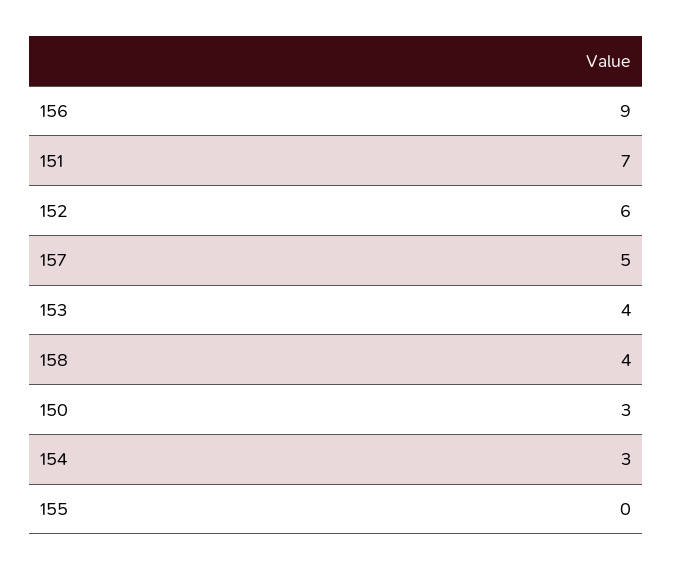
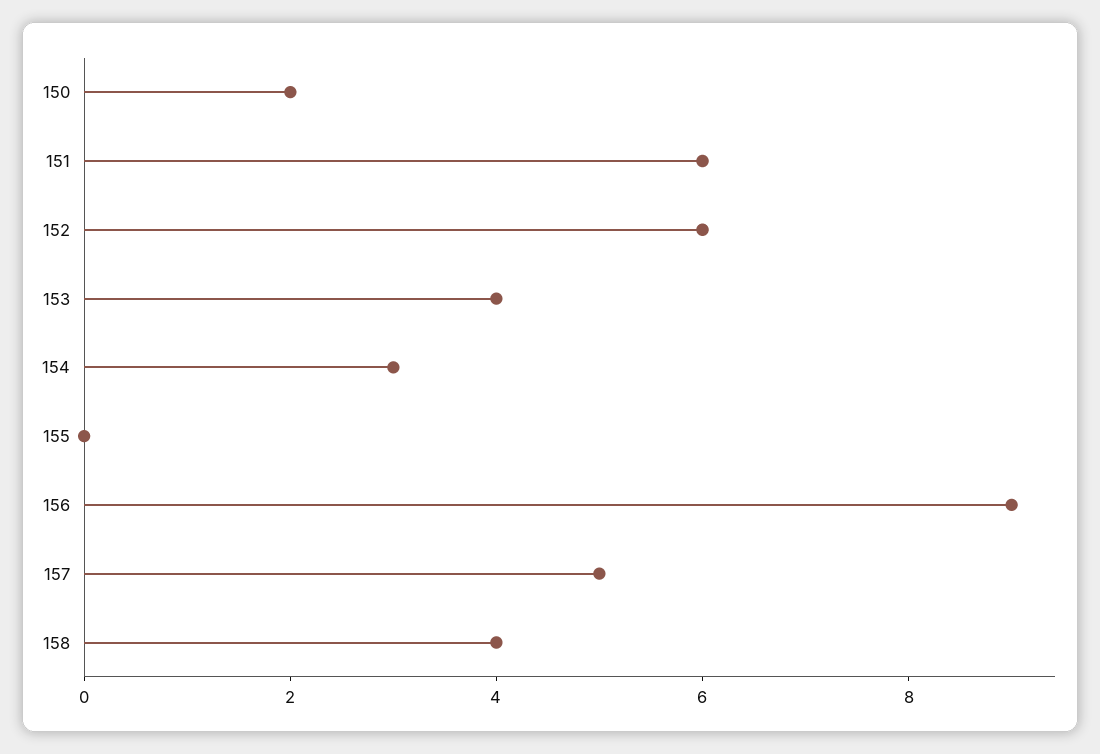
  {
    "156": 9,
-   "151": 7,
+   "151": 6,
    "152": 6,
    "157": 5,
    "153": 4,
    "158": 4,
-   "150": 3,
+   "150": 2,
    "154": 3,
    "155": 0
  }

